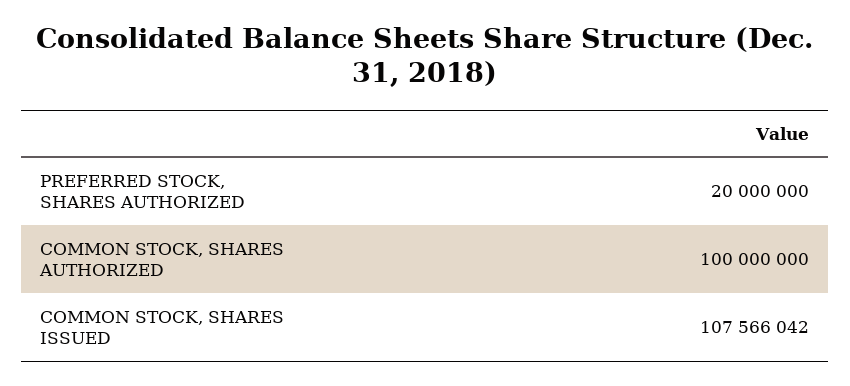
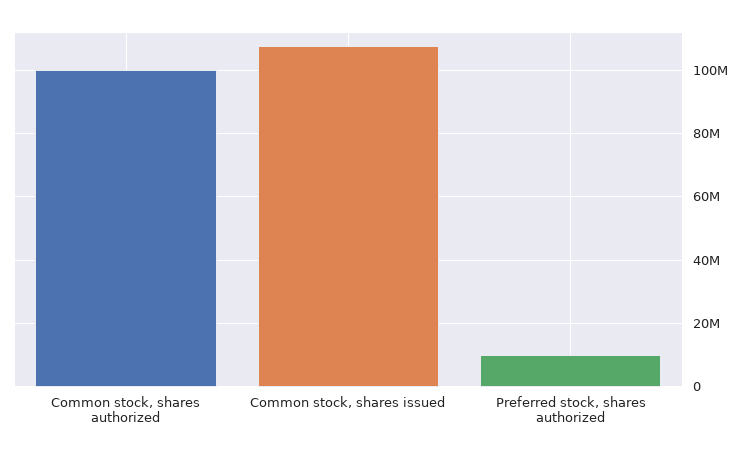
  {
-   "PREFERRED STOCK, SHARES AUTHORIZED": 20000000,
+   "PREFERRED STOCK, SHARES AUTHORIZED": 10000000,
    "COMMON STOCK, SHARES AUTHORIZED": 100000000,
    "COMMON STOCK, SHARES ISSUED": 107566042
  }

